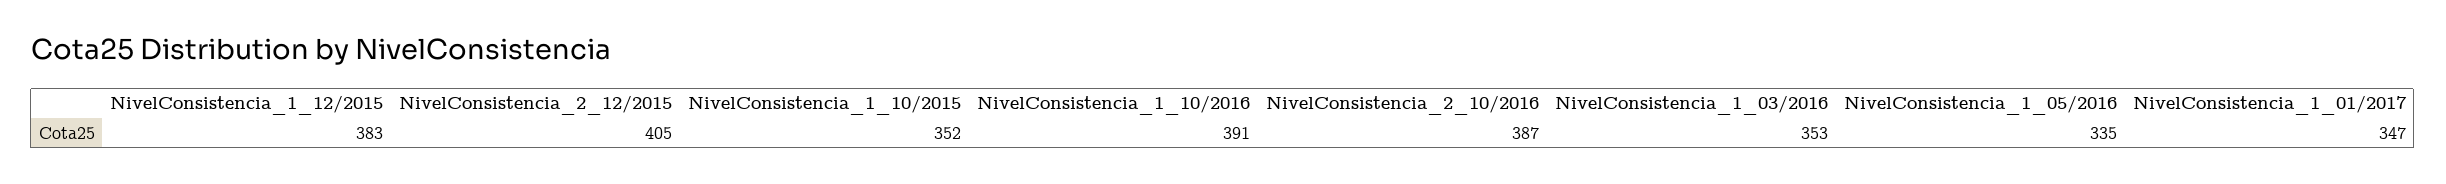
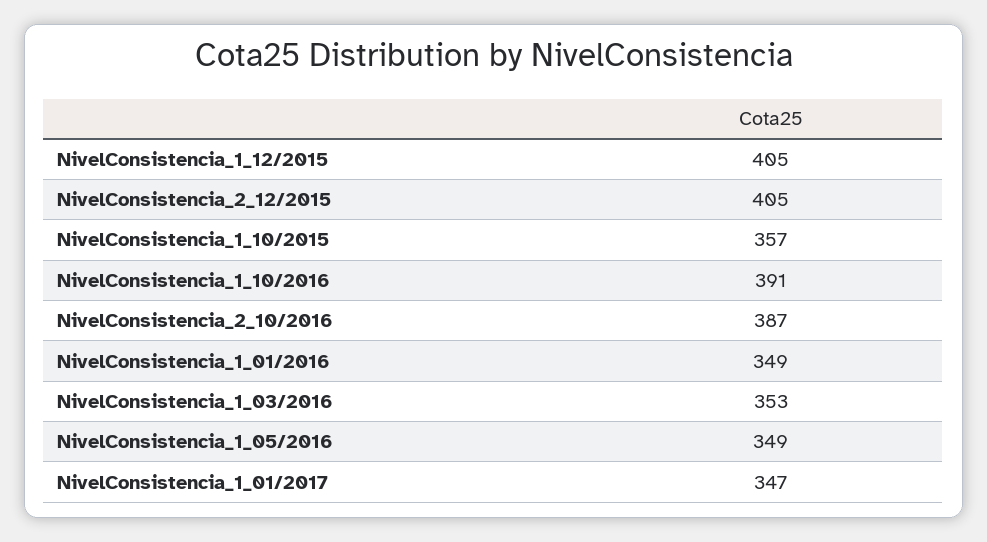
  {
-   "NivelConsistencia_1_12/2015": 383,
+   "NivelConsistencia_1_12/2015": 405,
    "NivelConsistencia_2_12/2015": 405,
-   "NivelConsistencia_1_10/2015": 352,
+   "NivelConsistencia_1_10/2015": 357,
    "NivelConsistencia_1_10/2016": 391,
    "NivelConsistencia_2_10/2016": 387,
    "NivelConsistencia_1_03/2016": 353,
-   "NivelConsistencia_1_05/2016": 335,
+   "NivelConsistencia_1_05/2016": 349,
-   "NivelConsistencia_1_01/2017": 347
+   "NivelConsistencia_1_01/2017": 347,
+   "NivelConsistencia_1_01/2016": 349
  }

